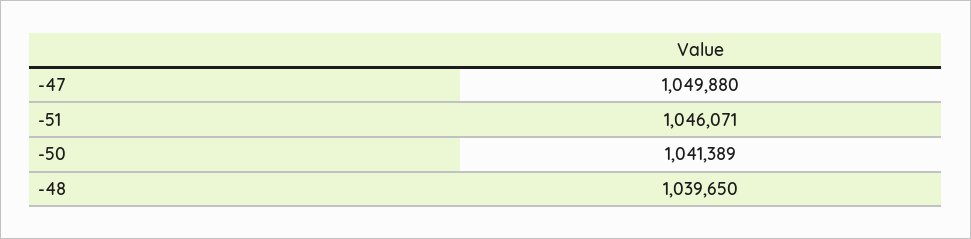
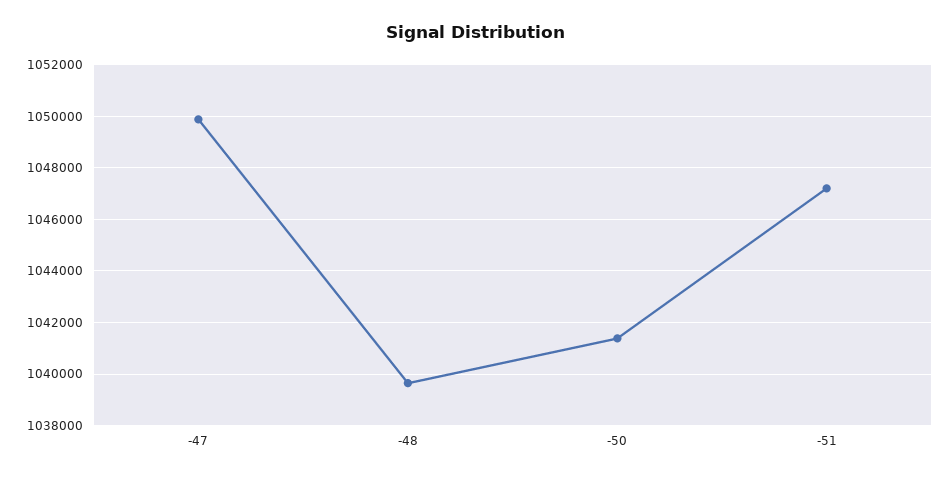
  {
    "-47": 1049880,
-   "-51": 1046071,
+   "-51": 1047250,
    "-50": 1041389,
    "-48": 1039650
  }

